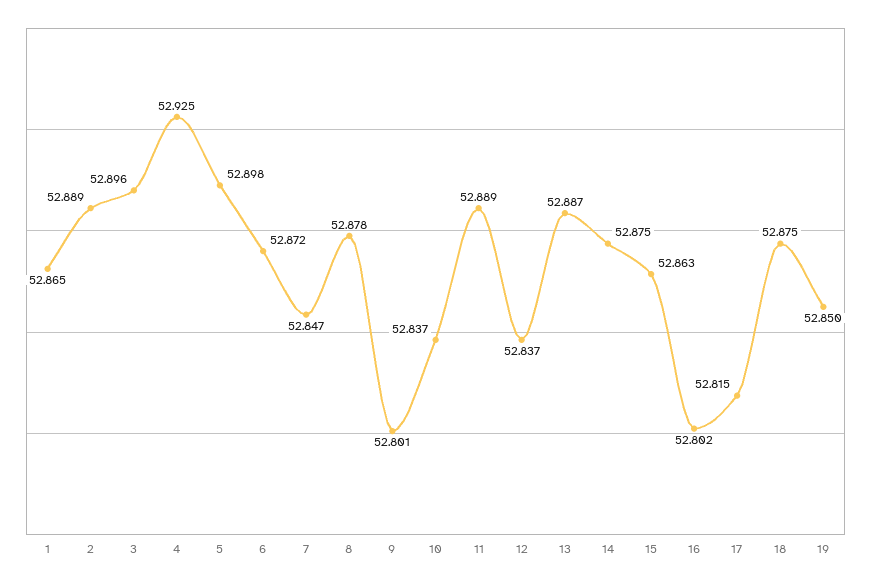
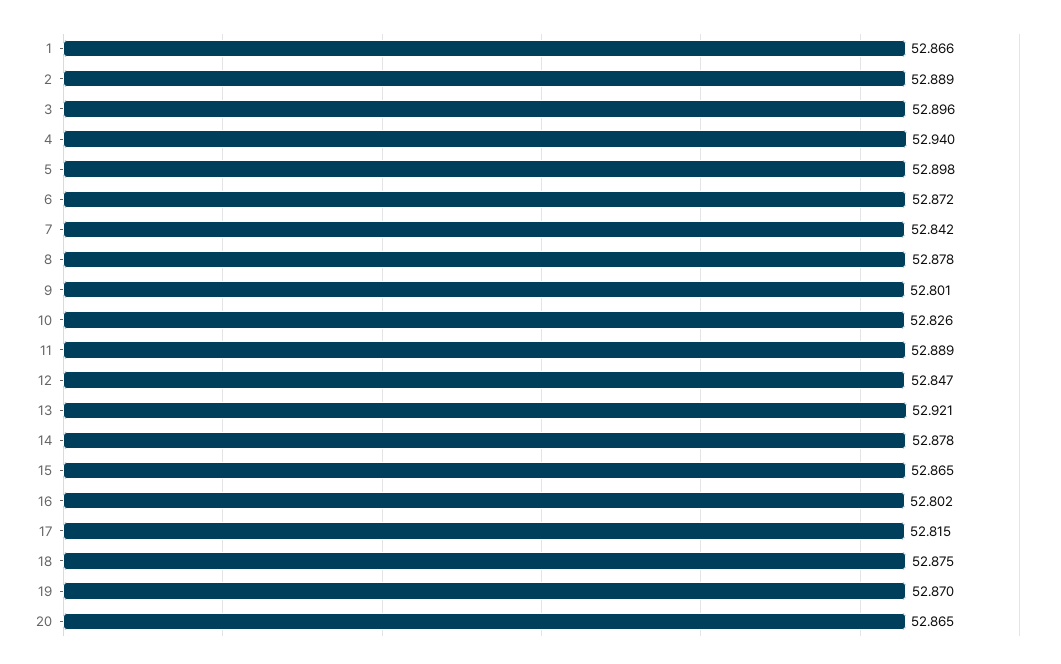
  {
-   "1": 52.865,
+   "1": 52.866,
    "2": 52.889,
    "3": 52.896,
-   "4": 52.925,
+   "4": 52.94,
    "5": 52.898,
    "6": 52.872,
-   "7": 52.847,
+   "7": 52.842,
    "8": 52.878,
    "9": 52.801,
-   "10": 52.837,
+   "10": 52.826,
    "11": 52.889,
-   "12": 52.837,
+   "12": 52.847,
-   "13": 52.887,
+   "13": 52.921,
-   "14": 52.875,
+   "14": 52.878,
-   "15": 52.863,
+   "15": 52.865,
    "16": 52.802,
    "17": 52.815,
    "18": 52.875,
-   "19": 52.85
+   "19": 52.87,
+   "20": 52.865
  }

